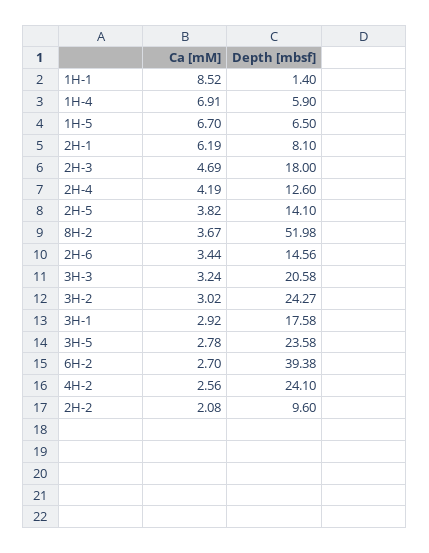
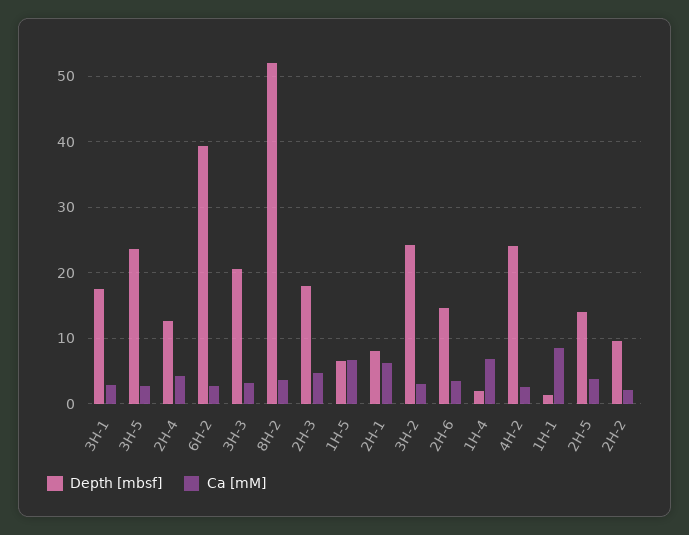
  {
    "Ca [mM]": {
      "1H-1": 8.52,
      "1H-4": 6.91,
      "1H-5": 6.7,
      "2H-1": 6.19,
      "2H-3": 4.69,
      "2H-4": 4.19,
      "2H-5": 3.82,
      "8H-2": 3.67,
      "2H-6": 3.44,
      "3H-3": 3.24,
      "3H-2": 3.02,
      "3H-1": 2.92,
      "3H-5": 2.78,
      "6H-2": 2.7,
      "4H-2": 2.56,
      "2H-2": 2.08
    },
    "Depth [mbsf]": {
      "1H-1": 1.4,
-     "1H-4": 5.9,
+     "1H-4": 2,
      "1H-5": 6.5,
      "2H-1": 8.1,
      "2H-3": 18,
      "2H-4": 12.6,
      "2H-5": 14.1,
      "8H-2": 51.98,
      "2H-6": 14.56,
      "3H-3": 20.58,
      "3H-2": 24.27,
      "3H-1": 17.58,
      "3H-5": 23.58,
      "6H-2": 39.38,
      "4H-2": 24.1,
      "2H-2": 9.6
    }
  }

